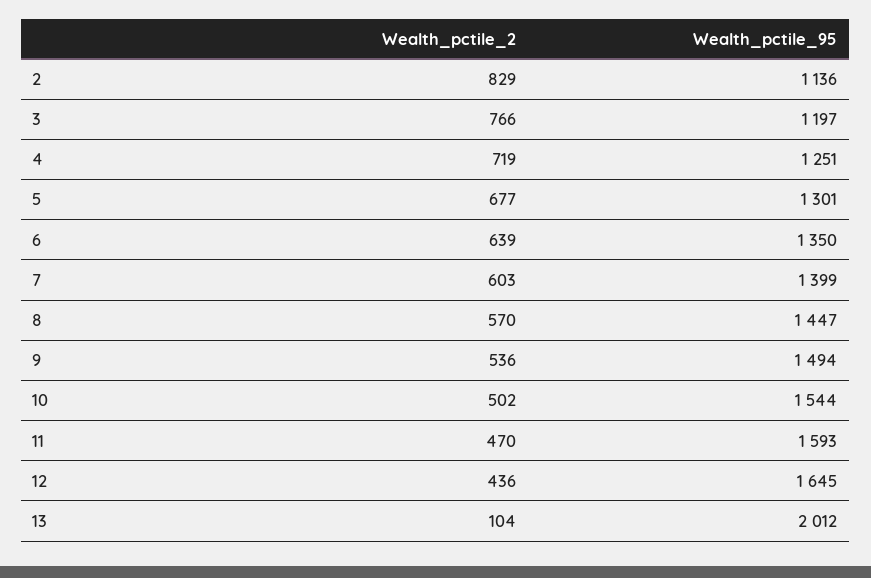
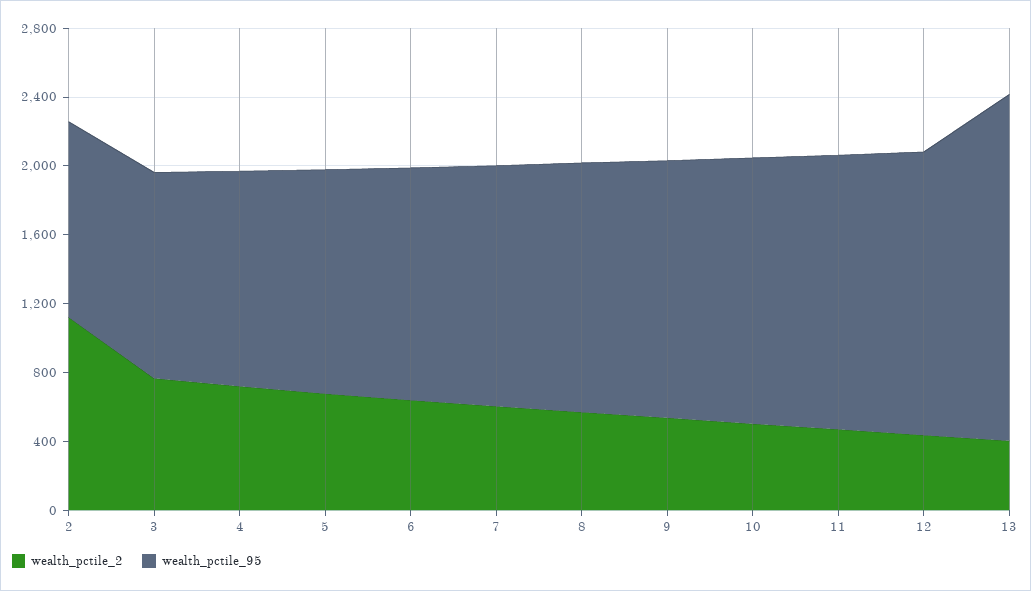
  {
    "Wealth_pctile_2": {
-     "2": 829,
+     "2": 1100,
      "3": 766,
      "4": 719,
      "5": 677,
      "6": 639,
      "7": 603,
      "8": 570,
      "9": 536,
      "10": 502,
      "11": 470,
      "12": 436,
-     "13": 104
+     "13": 400
    },
    "Wealth_pctile_95": {
      "2": 1136,
      "3": 1197,
      "4": 1251,
      "5": 1301,
      "6": 1350,
      "7": 1399,
      "8": 1447,
      "9": 1494,
      "10": 1544,
      "11": 1593,
      "12": 1645,
      "13": 2012
    }
  }

